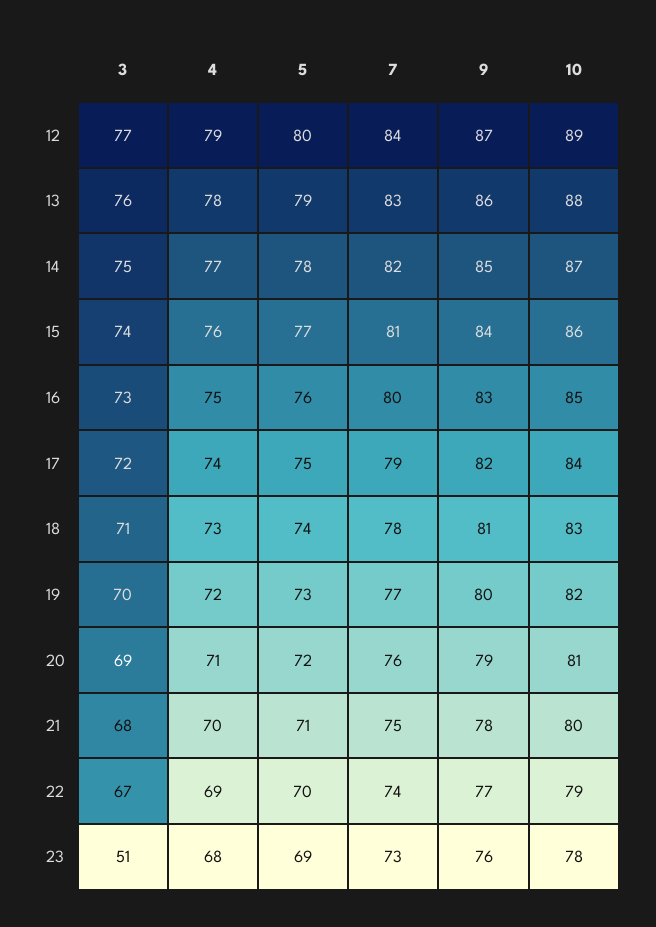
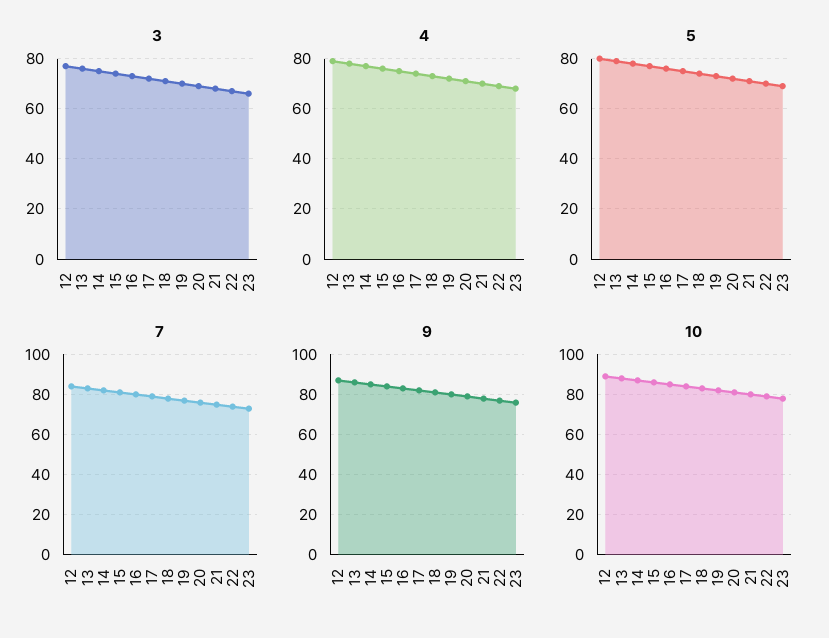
  {
    "3": {
      "12": 77,
      "13": 76,
      "14": 75,
      "15": 74,
      "16": 73,
      "17": 72,
      "18": 71,
      "19": 70,
      "20": 69,
      "21": 68,
      "22": 67,
-     "23": 51
+     "23": 65
    },
    "4": {
      "12": 79,
      "13": 78,
      "14": 77,
      "15": 76,
      "16": 75,
      "17": 74,
      "18": 73,
      "19": 72,
      "20": 71,
      "21": 70,
      "22": 69,
      "23": 68
    },
    "5": {
      "12": 80,
      "13": 79,
      "14": 78,
      "15": 77,
      "16": 76,
      "17": 75,
      "18": 74,
      "19": 73,
      "20": 72,
      "21": 71,
      "22": 70,
      "23": 69
    },
    "7": {
      "12": 84,
      "13": 83,
      "14": 82,
      "15": 81,
      "16": 80,
      "17": 79,
      "18": 78,
      "19": 77,
      "20": 76,
      "21": 75,
      "22": 74,
      "23": 73
    },
    "9": {
      "12": 87,
      "13": 86,
      "14": 85,
      "15": 84,
      "16": 83,
      "17": 82,
      "18": 81,
      "19": 80,
      "20": 79,
      "21": 78,
      "22": 77,
      "23": 76
    },
    "10": {
      "12": 89,
      "13": 88,
      "14": 87,
      "15": 86,
      "16": 85,
      "17": 84,
      "18": 83,
      "19": 82,
      "20": 81,
      "21": 80,
      "22": 79,
      "23": 78
    }
  }

